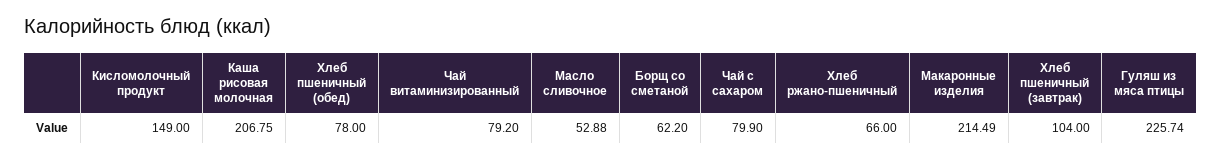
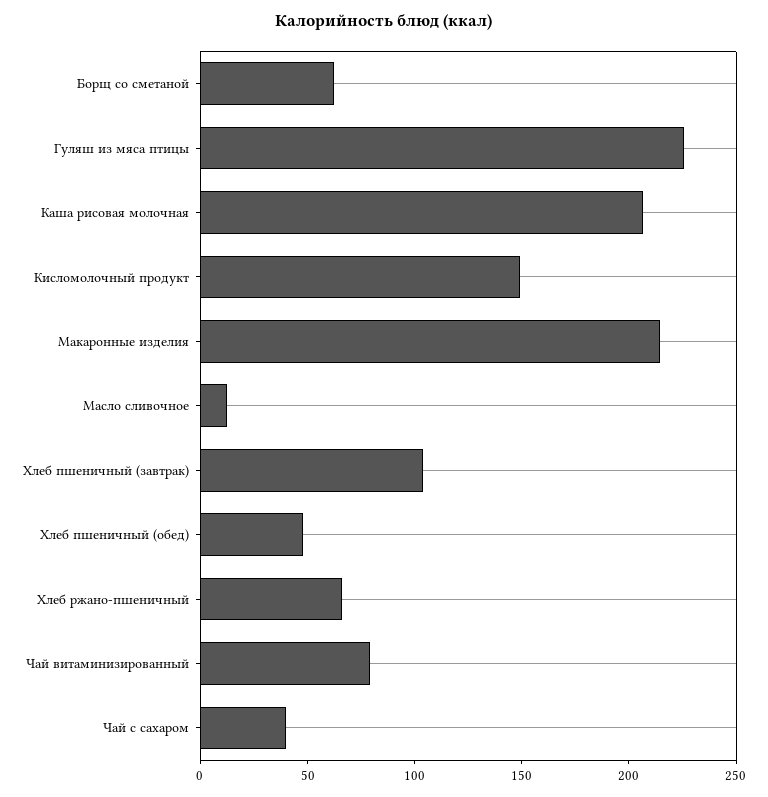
  {
    "Кисломолочный продукт": 149,
    "Каша рисовая молочная": 206.75,
-   "Хлеб пшеничный (обед)": 78,
+   "Хлеб пшеничный (обед)": 50,
    "Чай витаминизированный": 79.2,
-   "Масло сливочное": 52.88,
+   "Масло сливочное": 10,
    "Борщ со сметаной": 62.2,
-   "Чай с сахаром": 79.9,
+   "Чай с сахаром": 40,
    "Хлеб ржано-пшеничный": 66,
    "Макаронные изделия": 214.49,
    "Хлеб пшеничный (завтрак)": 104,
    "Гуляш из мяса птицы": 225.74
  }

